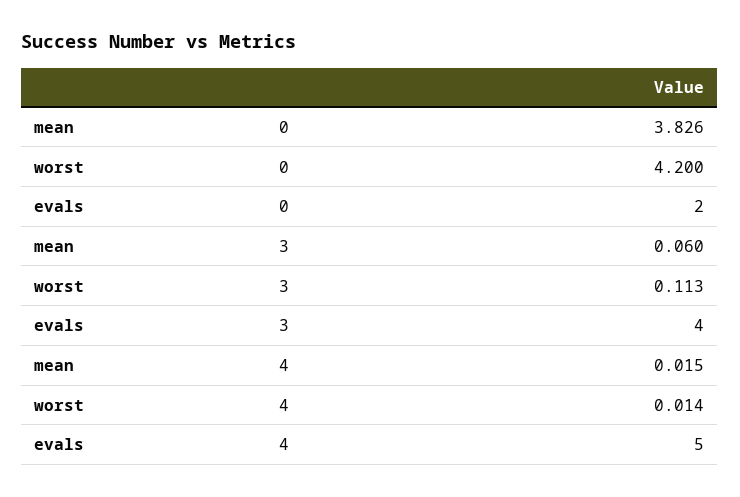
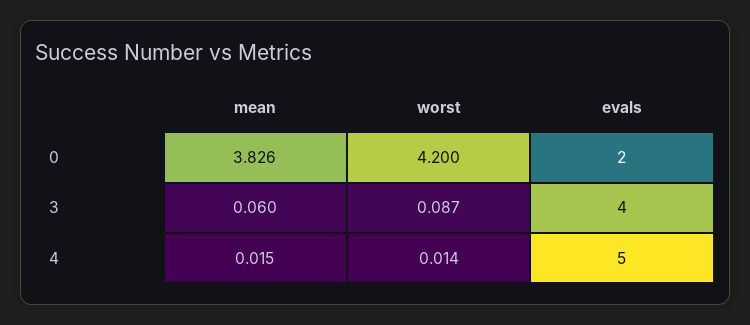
  {
    "mean": {
      "0": 3.826,
      "3": 0.06,
      "4": 0.015
    },
    "worst": {
      "0": 4.2,
-     "3": 0.113,
+     "3": 0.087,
      "4": 0.014
    },
    "evals": {
      "0": 2,
      "3": 4,
      "4": 5
    }
  }

